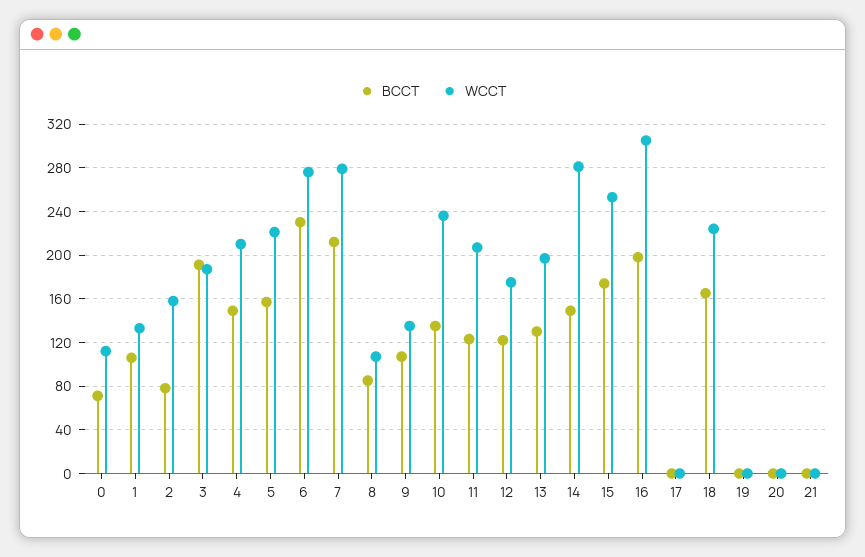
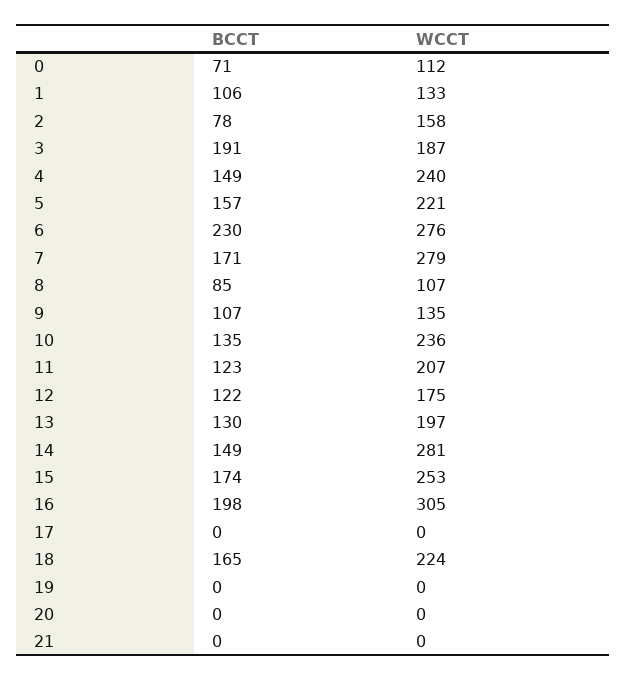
  {
    "BCCT": {
      "0": 71,
      "1": 106,
      "2": 78,
      "3": 191,
      "4": 149,
      "5": 157,
      "6": 230,
-     "7": 210,
+     "7": 171,
      "8": 85,
      "9": 107,
      "10": 135,
      "11": 123,
      "12": 122,
      "13": 130,
      "14": 149,
      "15": 174,
      "16": 198,
      "17": 0,
      "18": 165,
      "19": 0,
      "20": 0,
      "21": 0
    },
    "WCCT": {
      "0": 112,
      "1": 133,
      "2": 158,
      "3": 187,
-     "4": 210,
+     "4": 240,
      "5": 221,
      "6": 276,
      "7": 279,
      "8": 107,
      "9": 135,
      "10": 236,
      "11": 207,
      "12": 175,
      "13": 197,
      "14": 281,
      "15": 253,
      "16": 305,
      "17": 0,
      "18": 224,
      "19": 0,
      "20": 0,
      "21": 0
    }
  }

